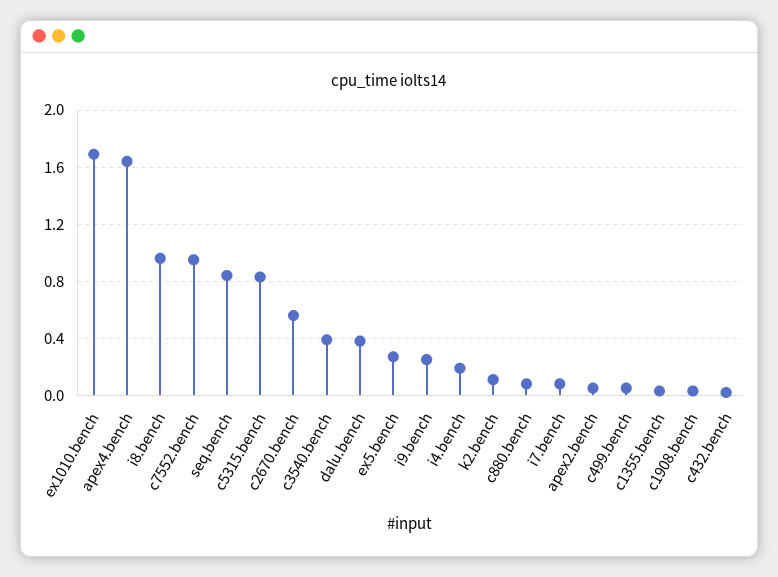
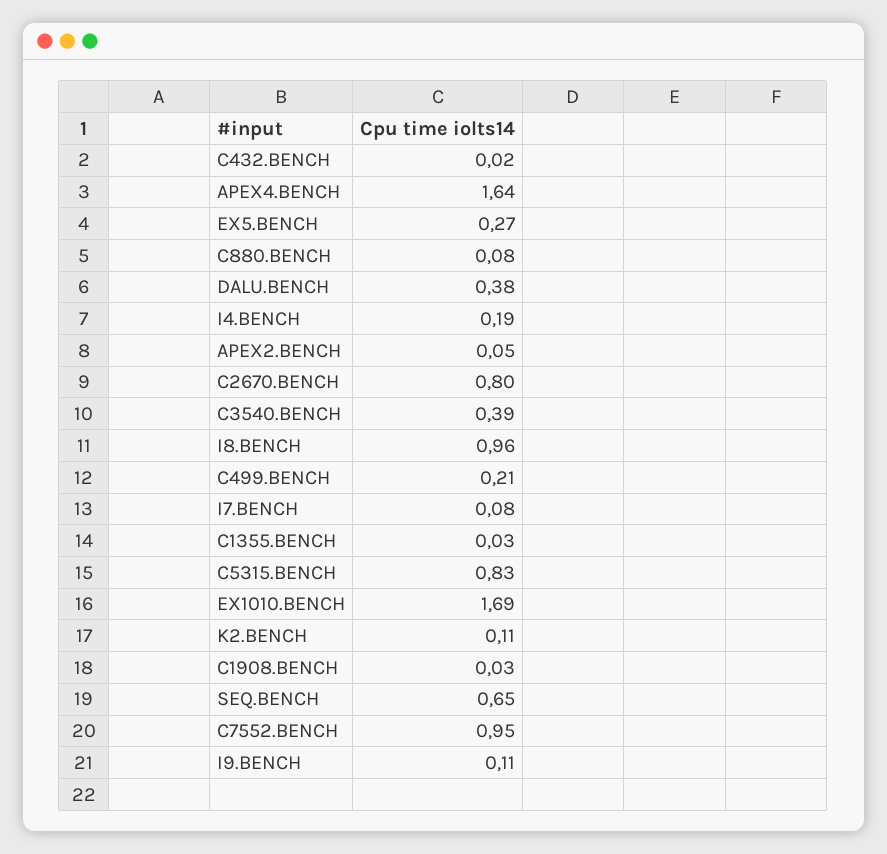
  {
    "ex1010.bench": 1.69,
    "apex4.bench": 1.64,
    "i8.bench": 0.96,
    "c7552.bench": 0.95,
-   "seq.bench": 0.85,
+   "seq.bench": 0.65,
    "c5315.bench": 0.83,
-   "c2670.bench": 0.55,
+   "c2670.bench": 0.8,
    "c3540.bench": 0.39,
    "dalu.bench": 0.38,
    "ex5.bench": 0.27,
-   "i9.bench": 0.25,
+   "i9.bench": 0.11,
    "i4.bench": 0.19,
    "k2.bench": 0.11,
    "c880.bench": 0.08,
    "i7.bench": 0.08,
    "apex2.bench": 0.05,
-   "c499.bench": 0.05,
+   "c499.bench": 0.21,
    "c1355.bench": 0.03,
    "c1908.bench": 0.03,
    "c432.bench": 0.02
  }

